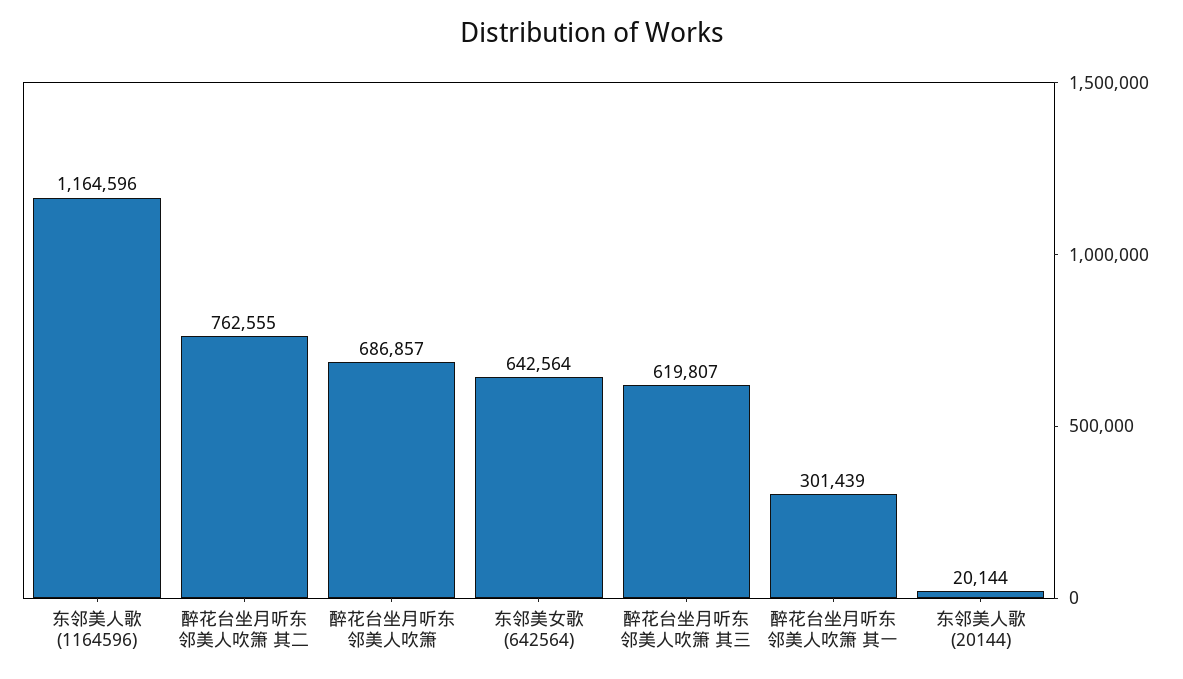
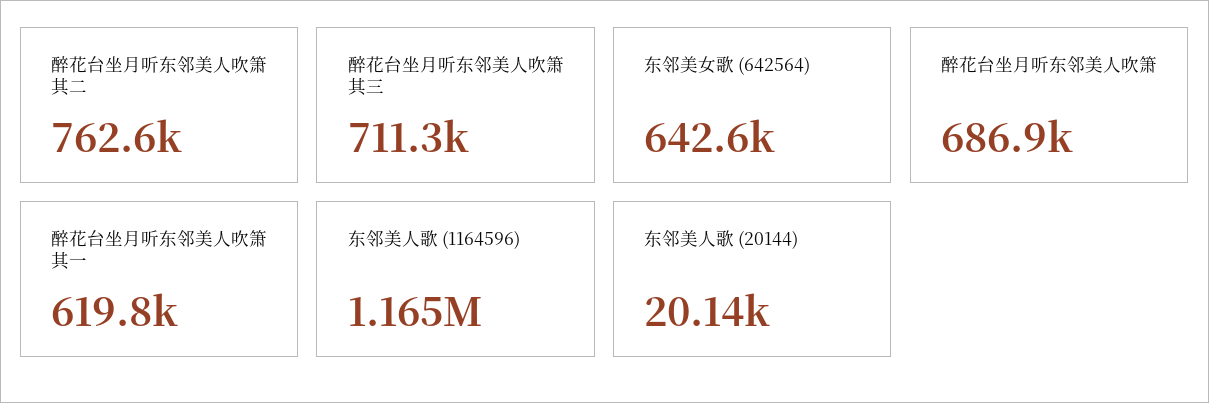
  {
    "东邻美人歌 (1164596)": 1164596,
    "醉花台坐月听东邻美人吹箫 其二": 762555,
    "醉花台坐月听东邻美人吹箫": 686857,
    "东邻美女歌 (642564)": 642564,
-   "醉花台坐月听东邻美人吹箫 其三": 619807,
+   "醉花台坐月听东邻美人吹箫 其三": 711300,
-   "醉花台坐月听东邻美人吹箫 其一": 301439,
+   "醉花台坐月听东邻美人吹箫 其一": 619800,
    "东邻美人歌 (20144)": 20144
  }

